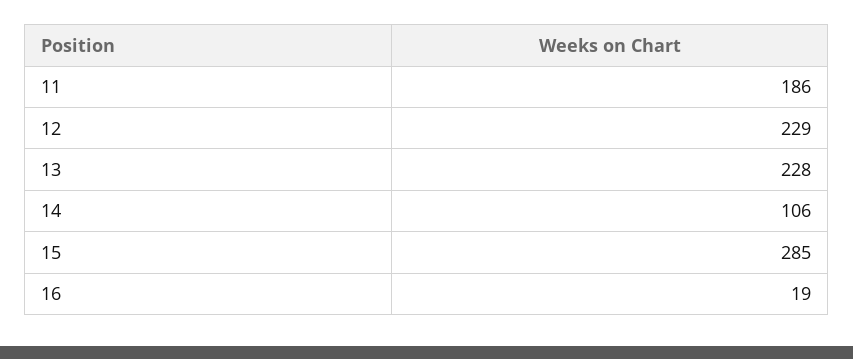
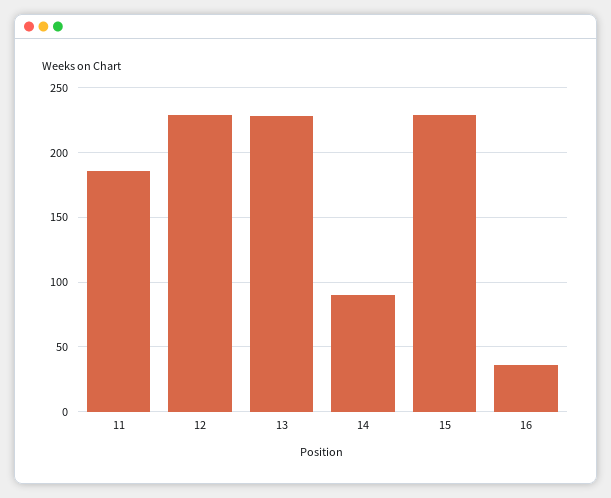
  {
    "11": 186,
    "12": 229,
    "13": 228,
-   "14": 106,
+   "14": 90,
-   "15": 285,
+   "15": 230,
-   "16": 19
+   "16": 35
  }

